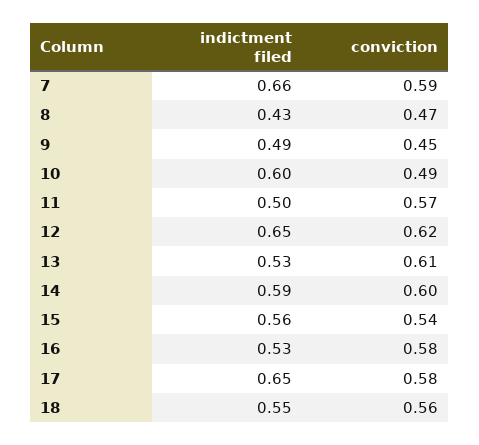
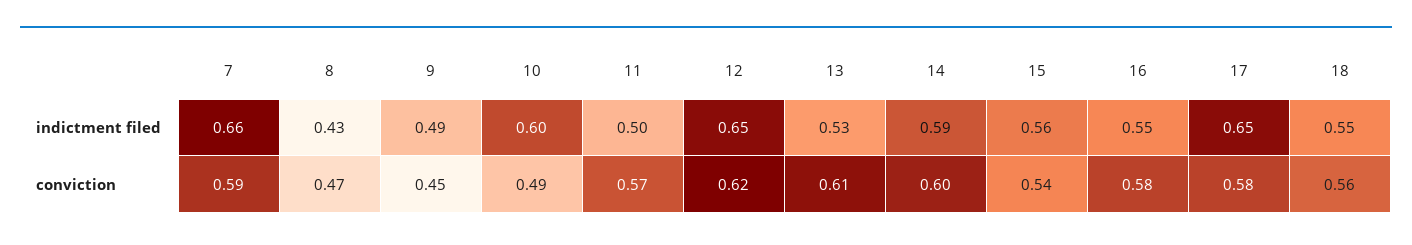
  {
    "indictment filed": {
      "7": 0.66,
      "8": 0.43,
      "9": 0.49,
      "10": 0.6,
      "11": 0.5,
      "12": 0.65,
      "13": 0.53,
      "14": 0.59,
      "15": 0.56,
-     "16": 0.53,
+     "16": 0.55,
      "17": 0.65,
      "18": 0.55
    },
    "conviction": {
      "7": 0.59,
      "8": 0.47,
      "9": 0.45,
      "10": 0.49,
      "11": 0.57,
      "12": 0.62,
      "13": 0.61,
      "14": 0.6,
      "15": 0.54,
      "16": 0.58,
      "17": 0.58,
      "18": 0.56
    }
  }

